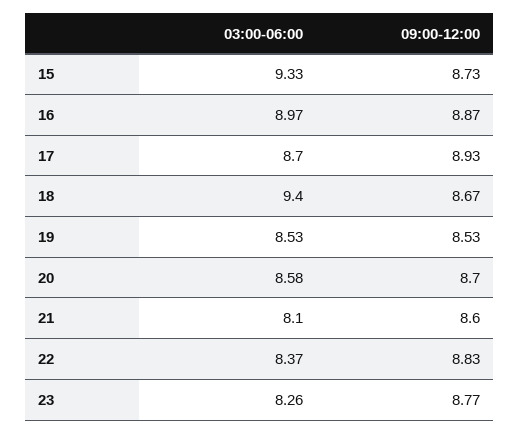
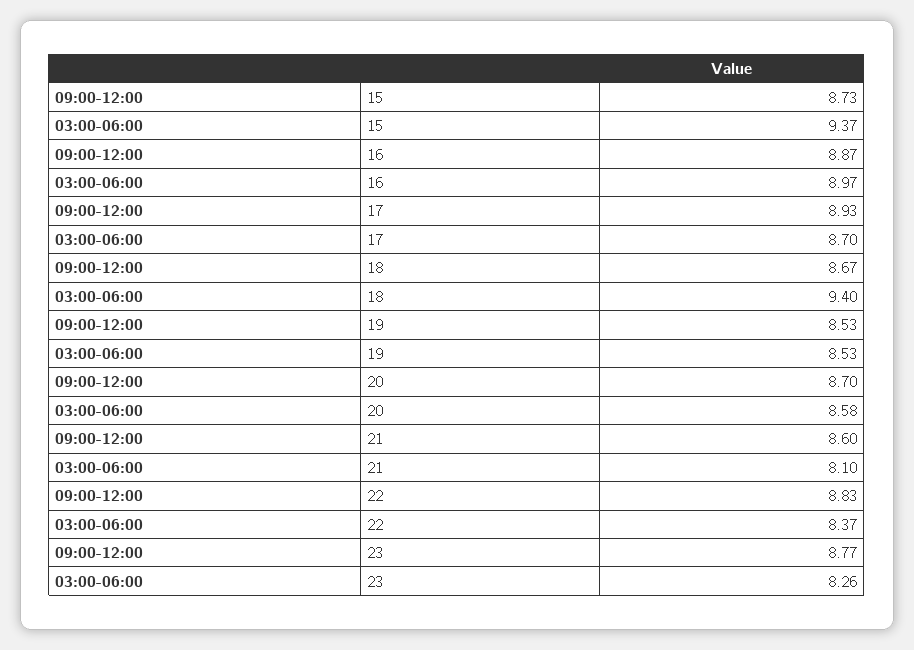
  {
    "03:00-06:00": {
-     "15": 9.33,
+     "15": 9.37,
      "16": 8.97,
      "17": 8.7,
      "18": 9.4,
      "19": 8.53,
      "20": 8.58,
      "21": 8.1,
      "22": 8.37,
      "23": 8.26
    },
    "09:00-12:00": {
      "15": 8.73,
      "16": 8.87,
      "17": 8.93,
      "18": 8.67,
      "19": 8.53,
      "20": 8.7,
      "21": 8.6,
      "22": 8.83,
      "23": 8.77
    }
  }

